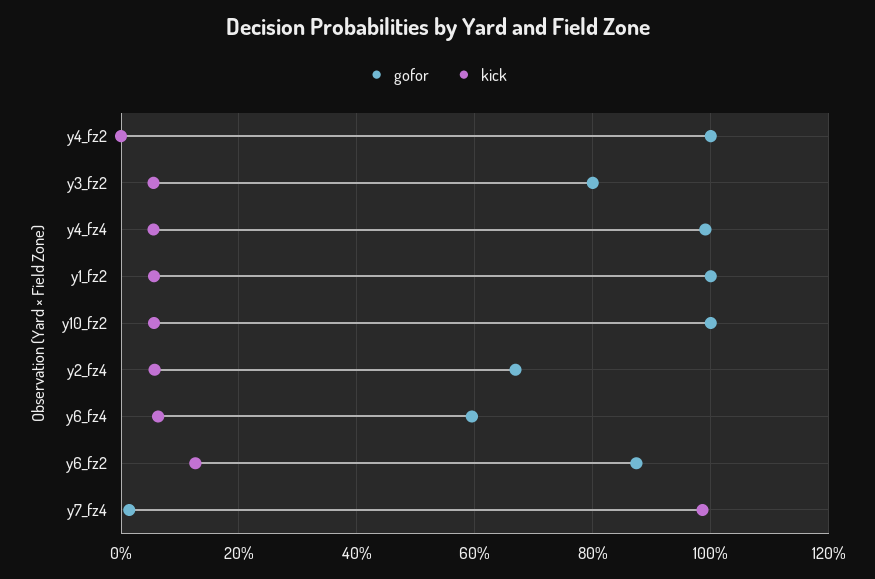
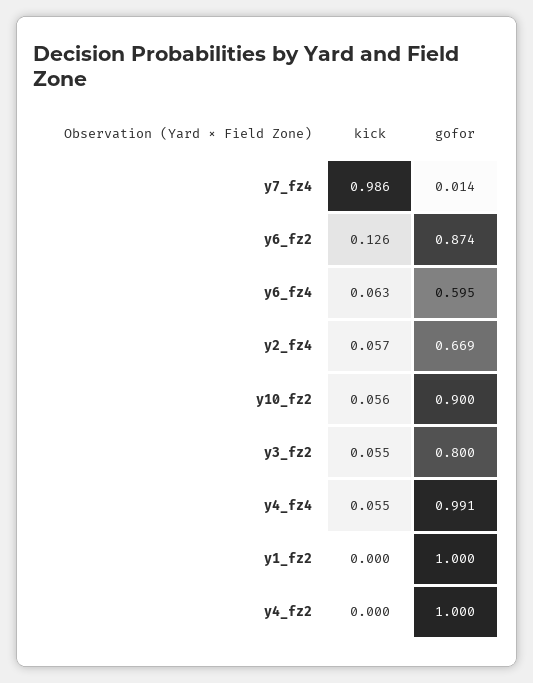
  {
    "gofor": {
      "y4_fz2": 1,
      "y3_fz2": 0.8,
      "y4_fz4": 0.991,
      "y1_fz2": 1,
-     "y10_fz2": 1,
+     "y10_fz2": 0.9,
      "y2_fz4": 0.669,
      "y6_fz4": 0.595,
      "y6_fz2": 0.874,
      "y7_fz4": 0.014
    },
    "kick": {
      "y4_fz2": 0,
      "y3_fz2": 0.055,
      "y4_fz4": 0.055,
-     "y1_fz2": 0.06,
+     "y1_fz2": 0,
      "y10_fz2": 0.056,
      "y2_fz4": 0.057,
      "y6_fz4": 0.063,
      "y6_fz2": 0.126,
      "y7_fz4": 0.986
    }
  }

